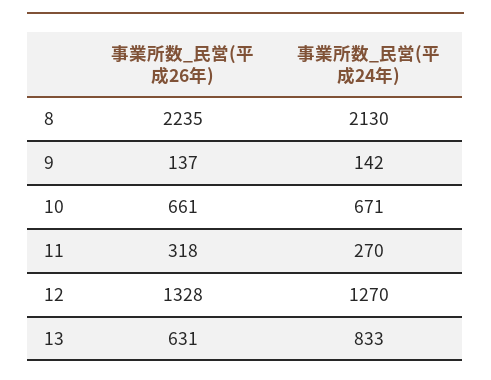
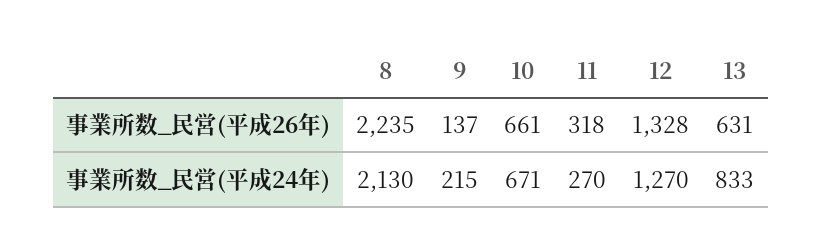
  {
    "事業所数_民営(平成26年)": {
      "8": 2235,
      "9": 137,
      "10": 661,
      "11": 318,
      "12": 1328,
      "13": 631
    },
    "事業所数_民営(平成24年)": {
      "8": 2130,
-     "9": 142,
+     "9": 215,
      "10": 671,
      "11": 270,
      "12": 1270,
      "13": 833
    }
  }

